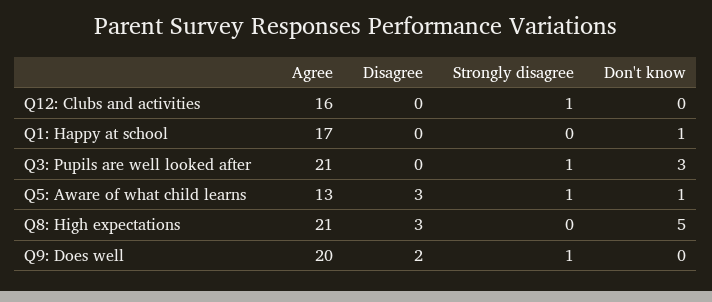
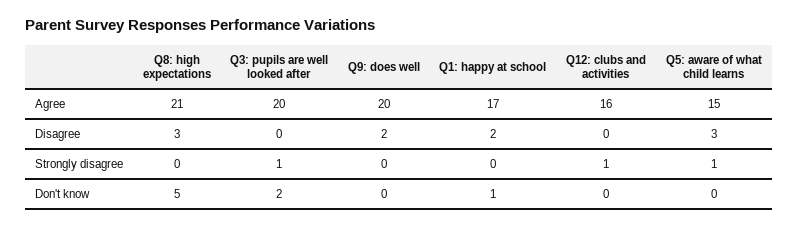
  {
    "Agree": {
      "Q12: Clubs and activities": 16,
      "Q1: Happy at school": 17,
-     "Q3: Pupils are well looked after": 21,
+     "Q3: Pupils are well looked after": 20,
-     "Q5: Aware of what child learns": 13,
+     "Q5: Aware of what child learns": 15,
      "Q8: High expectations": 21,
      "Q9: Does well": 20
    },
    "Disagree": {
      "Q12: Clubs and activities": 0,
-     "Q1: Happy at school": 0,
+     "Q1: Happy at school": 2,
      "Q3: Pupils are well looked after": 0,
      "Q5: Aware of what child learns": 3,
      "Q8: High expectations": 3,
      "Q9: Does well": 2
    },
    "Strongly disagree": {
      "Q12: Clubs and activities": 1,
      "Q1: Happy at school": 0,
      "Q3: Pupils are well looked after": 1,
      "Q5: Aware of what child learns": 1,
      "Q8: High expectations": 0,
-     "Q9: Does well": 1
+     "Q9: Does well": 0
    },
    "Don't know": {
      "Q12: Clubs and activities": 0,
      "Q1: Happy at school": 1,
-     "Q3: Pupils are well looked after": 3,
+     "Q3: Pupils are well looked after": 2,
-     "Q5: Aware of what child learns": 1,
+     "Q5: Aware of what child learns": 0,
      "Q8: High expectations": 5,
      "Q9: Does well": 0
    }
  }

